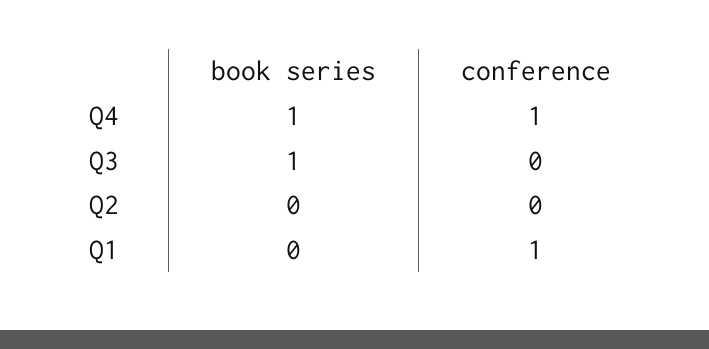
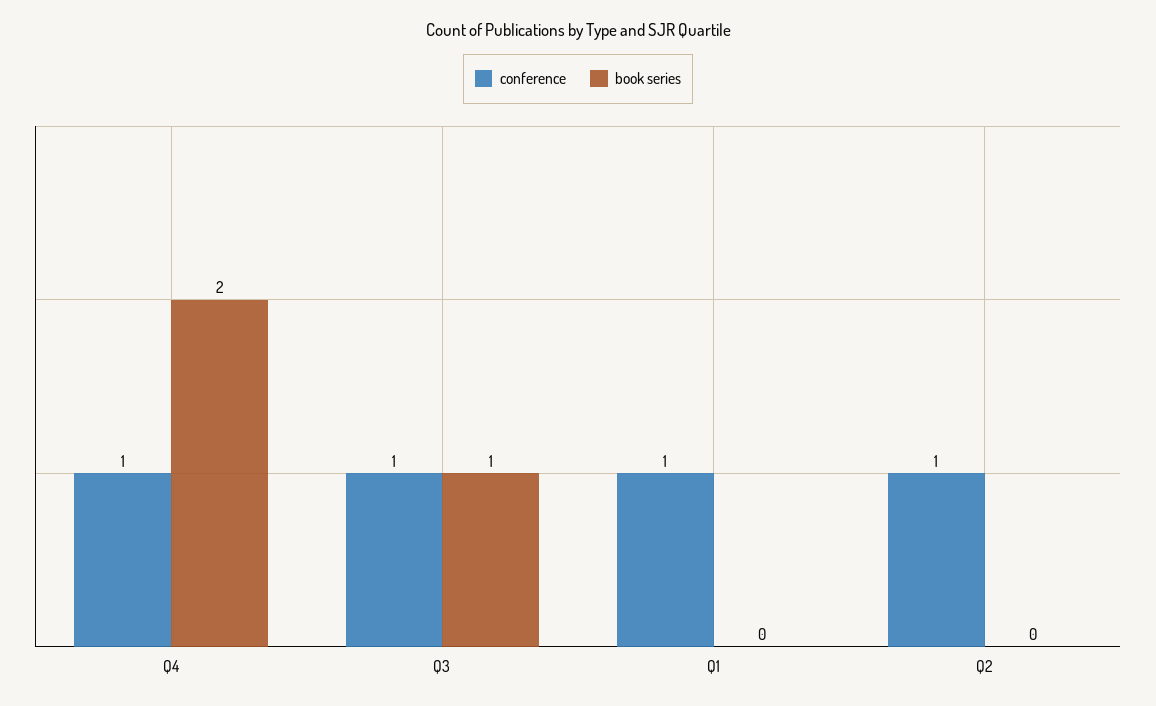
  {
    "book series": {
-     "Q4": 1,
+     "Q4": 2,
      "Q3": 1,
      "Q2": 0,
      "Q1": 0
    },
    "conference": {
      "Q4": 1,
-     "Q3": 0,
+     "Q3": 1,
-     "Q2": 0,
+     "Q2": 1,
      "Q1": 1
    }
  }

